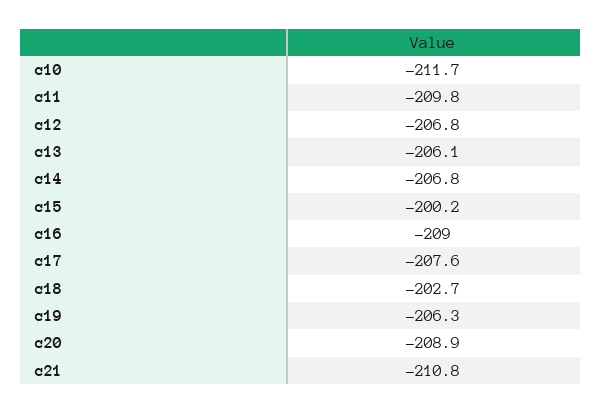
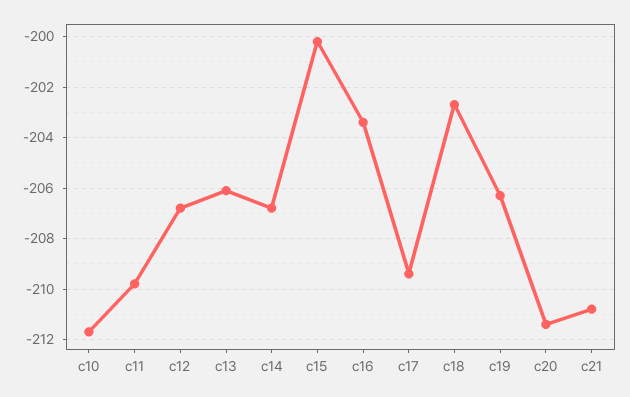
  {
    "c10": -211.7,
    "c11": -209.8,
    "c12": -206.8,
    "c13": -206.1,
    "c14": -206.8,
    "c15": -200.2,
-   "c16": -209,
+   "c16": -203.5,
-   "c17": -207.6,
+   "c17": -209.5,
    "c18": -202.7,
    "c19": -206.3,
-   "c20": -208.9,
+   "c20": -211.5,
    "c21": -210.8
  }

